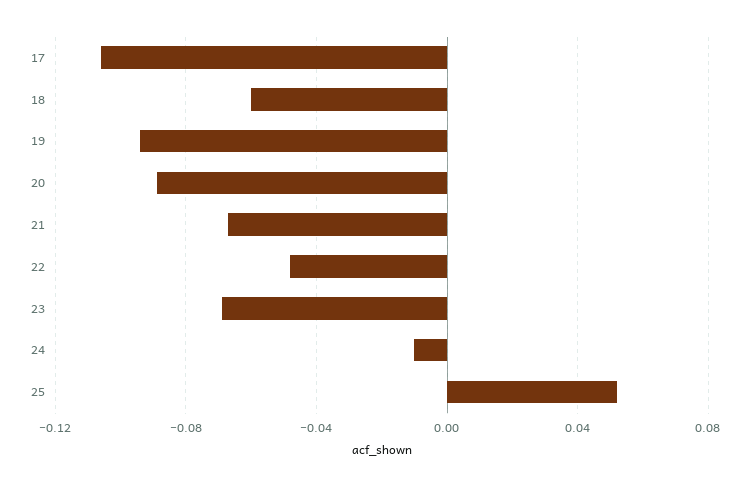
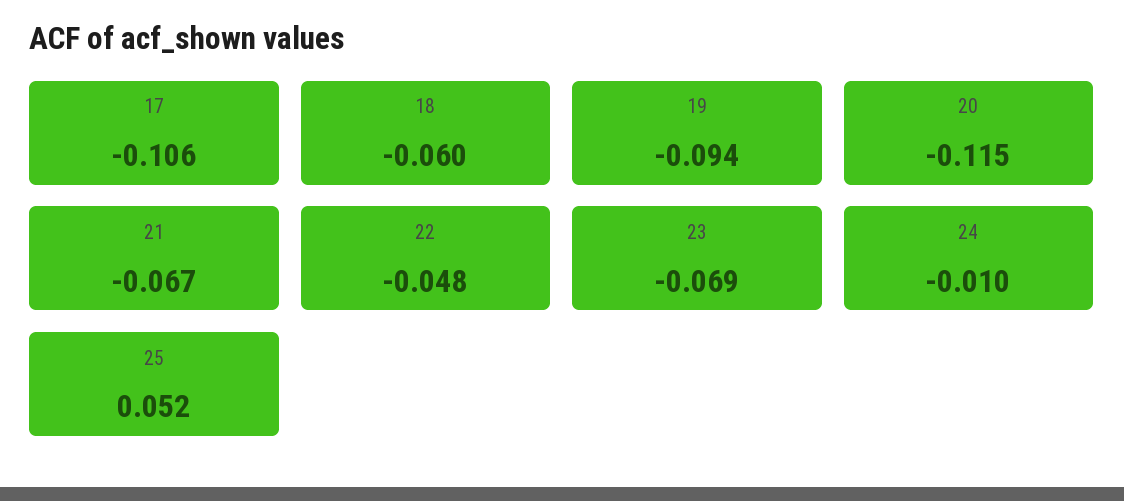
  {
    "17": -0.106,
    "18": -0.06,
    "19": -0.094,
-   "20": -0.09,
+   "20": -0.115,
    "21": -0.067,
    "22": -0.048,
    "23": -0.069,
    "24": -0.01,
    "25": 0.052
  }

